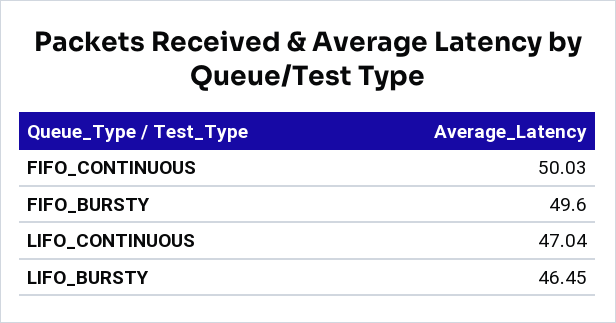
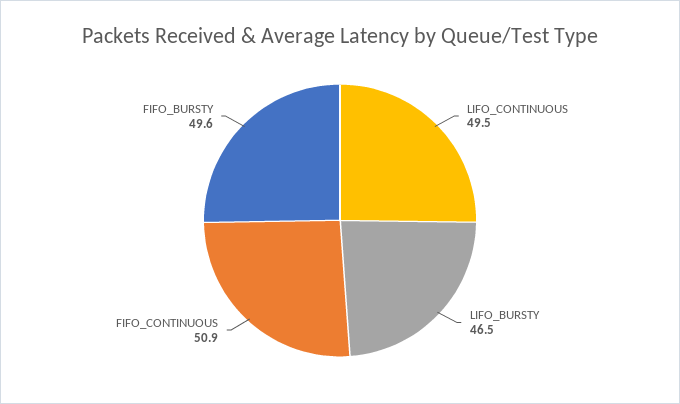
  {
-   "FIFO_CONTINUOUS": 50.03,
+   "FIFO_CONTINUOUS": 50.9,
    "FIFO_BURSTY": 49.6,
-   "LIFO_CONTINUOUS": 47.04,
+   "LIFO_CONTINUOUS": 49.5,
    "LIFO_BURSTY": 46.45
  }

